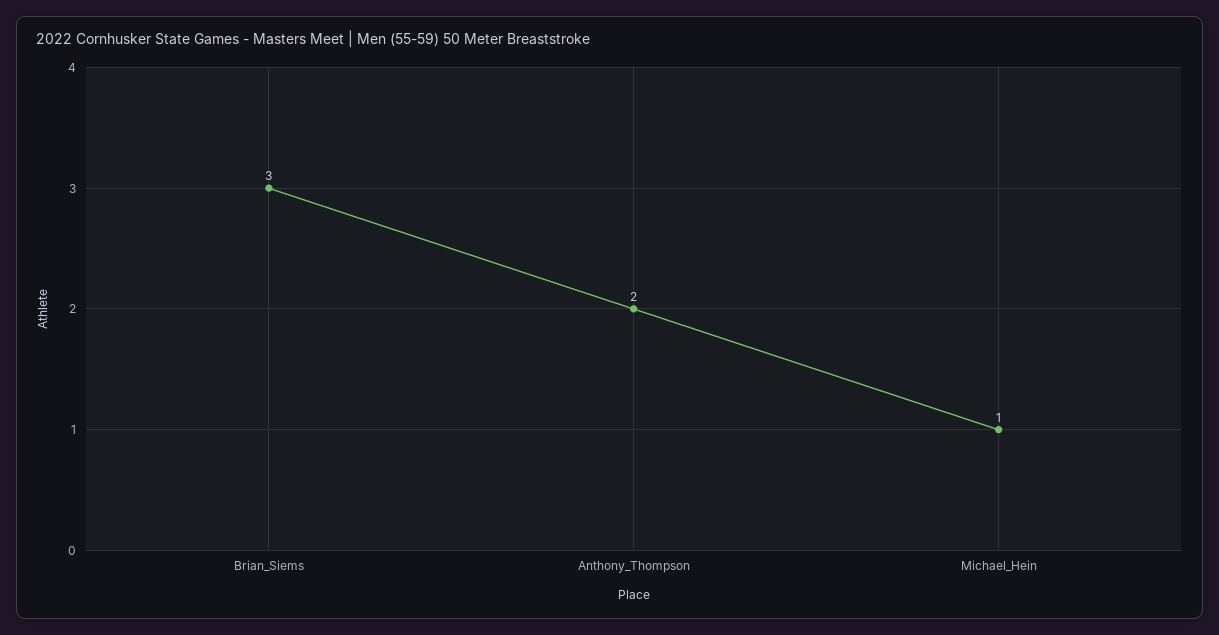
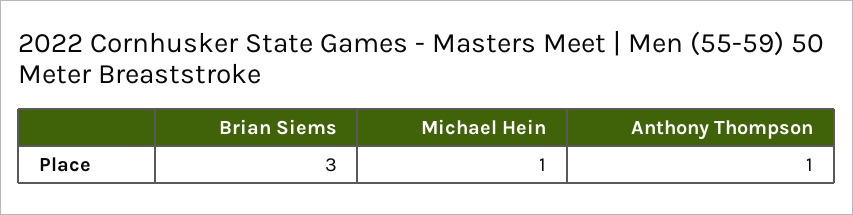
  {
    "Brian_Siems": 3,
-   "Anthony_Thompson": 2,
+   "Anthony_Thompson": 1,
    "Michael_Hein": 1
  }

